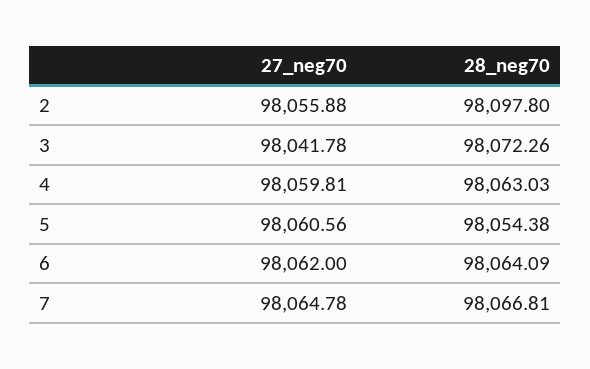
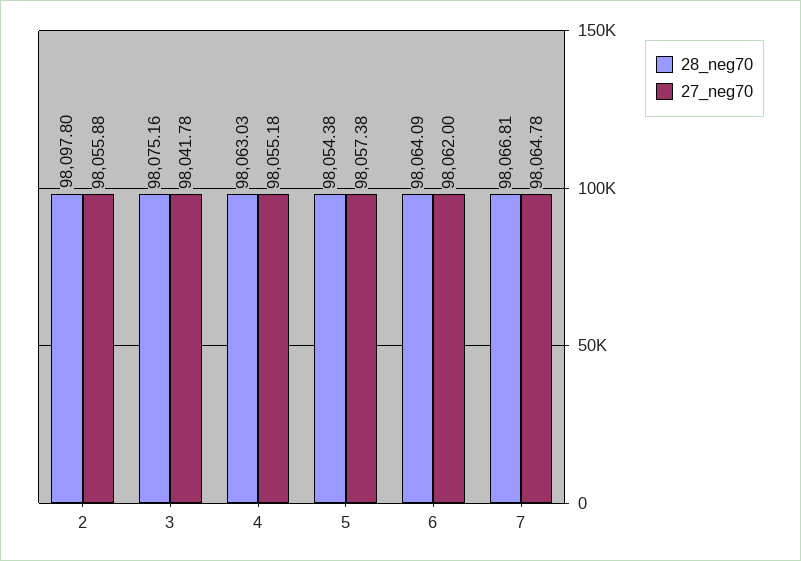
  {
    "27_neg70": {
      "2": 98055.88,
      "3": 98041.78,
-     "4": 98059.81,
+     "4": 98055.18,
-     "5": 98060.56,
+     "5": 98057.38,
      "6": 98062,
      "7": 98064.78
    },
    "28_neg70": {
      "2": 98097.8,
-     "3": 98072.26,
+     "3": 98075.16,
      "4": 98063.03,
      "5": 98054.38,
      "6": 98064.09,
      "7": 98066.81
    }
  }

